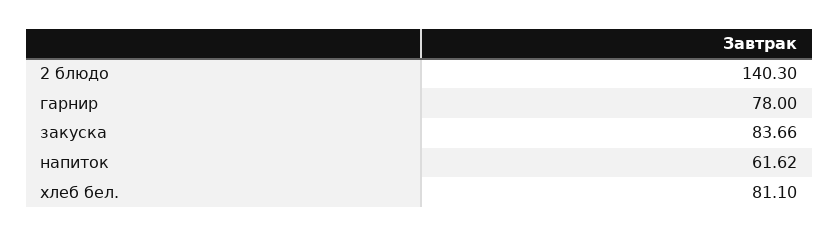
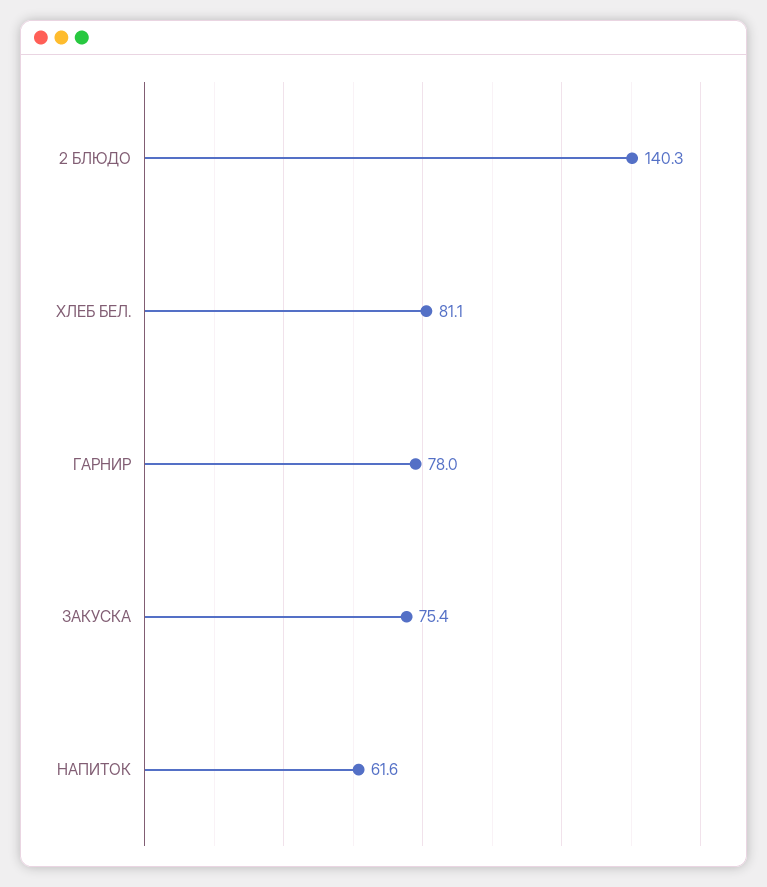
  {
    "2 блюдо": 140.3,
    "гарнир": 78,
-   "закуска": 83.66,
+   "закуска": 75.4,
    "напиток": 61.62,
    "хлеб бел.": 81.1
  }

